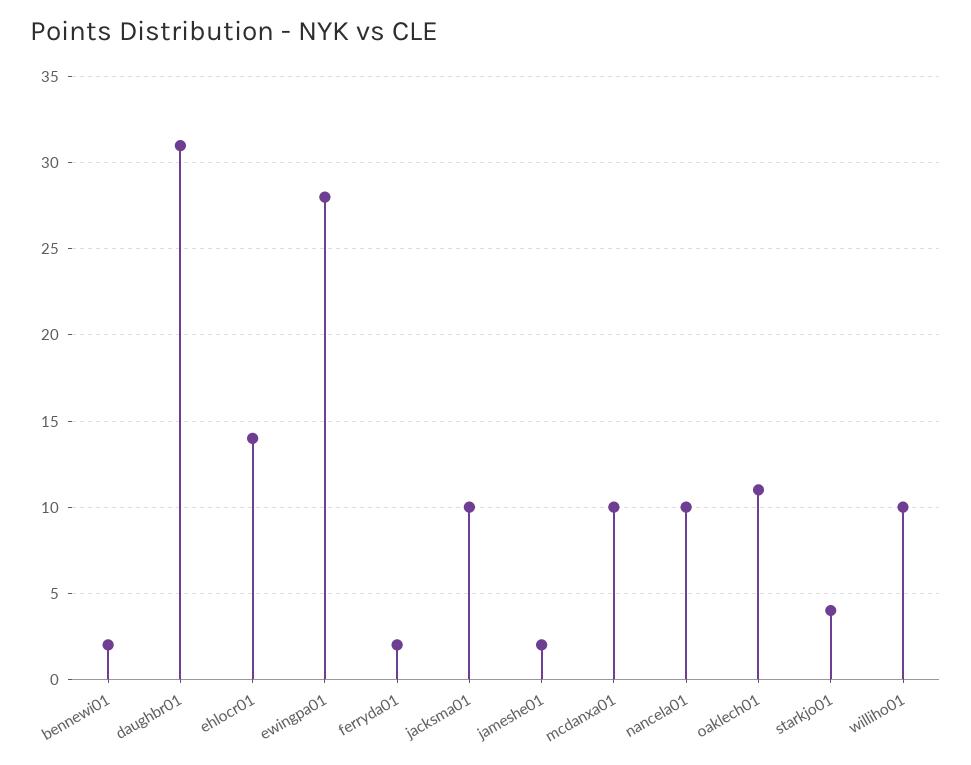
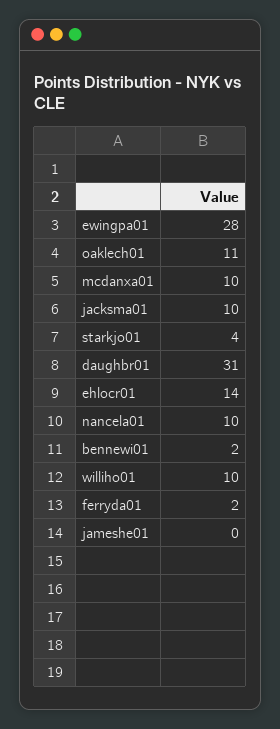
  {
    "bennewi01": 2,
    "daughbr01": 31,
    "ehlocr01": 14,
    "ewingpa01": 28,
    "ferryda01": 2,
    "jacksma01": 10,
-   "jameshe01": 2,
+   "jameshe01": 0,
    "mcdanxa01": 10,
    "nancela01": 10,
    "oaklech01": 11,
    "starkjo01": 4,
    "williho01": 10
  }

